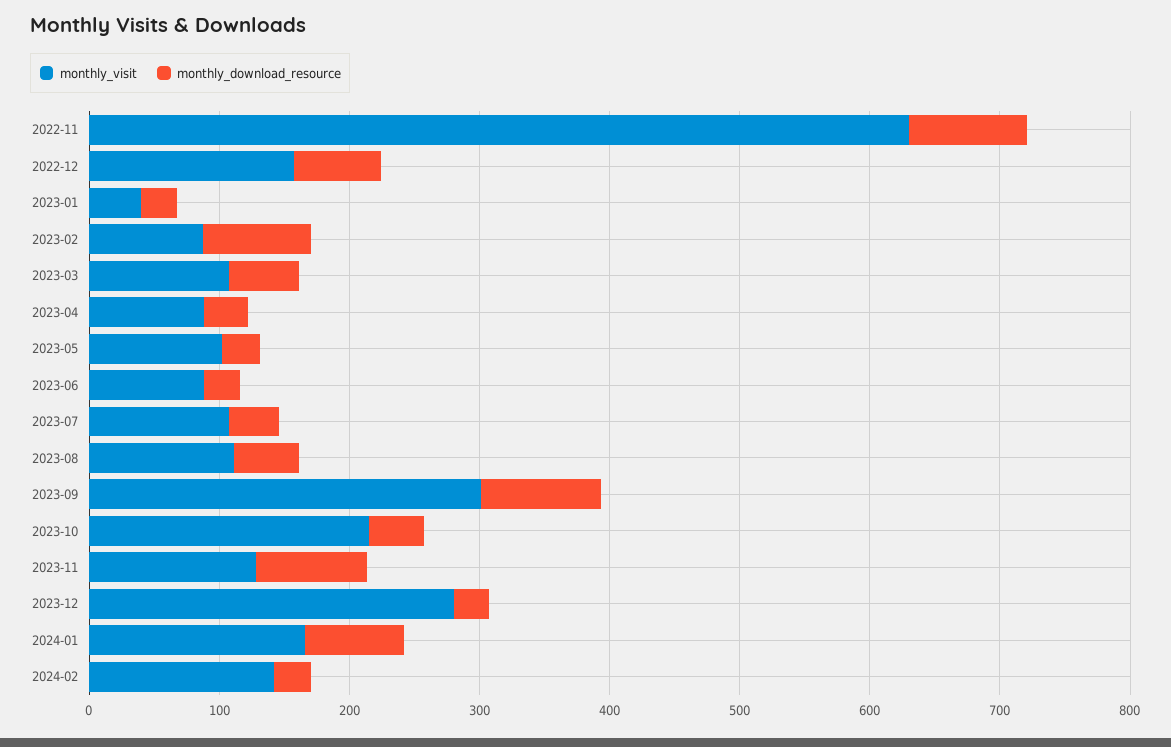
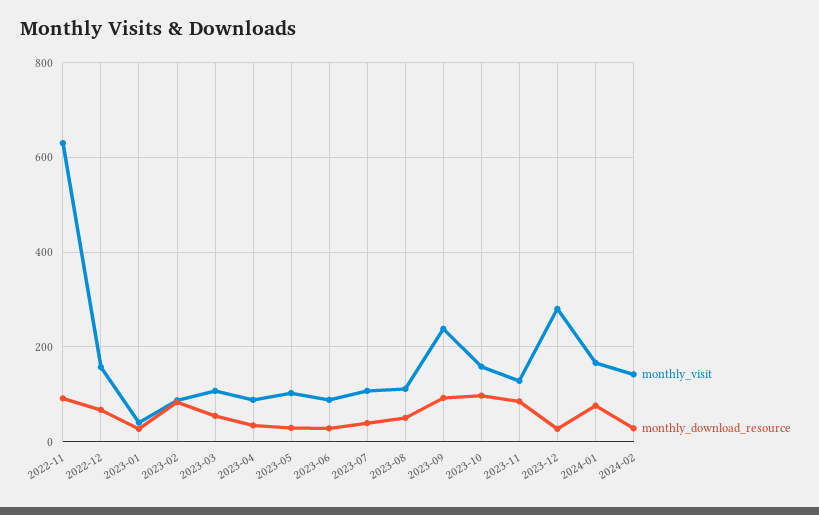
  {
    "monthly_visit": {
      "2022-11": 640,
      "2022-12": 160,
      "2023-01": 40,
      "2023-02": 80,
      "2023-03": 100,
      "2023-04": 80,
      "2023-05": 100,
      "2023-06": 80,
      "2023-07": 100,
      "2023-08": 120,
-     "2023-09": 300,
+     "2023-09": 240,
-     "2023-10": 220,
+     "2023-10": 160,
      "2023-11": 120,
      "2023-12": 280,
      "2024-01": 160,
      "2024-02": 140
    },
    "monthly_download_resource": {
      "2022-11": 100,
      "2022-12": 60,
      "2023-01": 20,
      "2023-02": 80,
      "2023-03": 60,
      "2023-04": 40,
      "2023-05": 20,
      "2023-06": 20,
      "2023-07": 40,
      "2023-08": 60,
      "2023-09": 100,
-     "2023-10": 40,
+     "2023-10": 100,
      "2023-11": 80,
      "2023-12": 20,
      "2024-01": 80,
      "2024-02": 20
    }
  }

